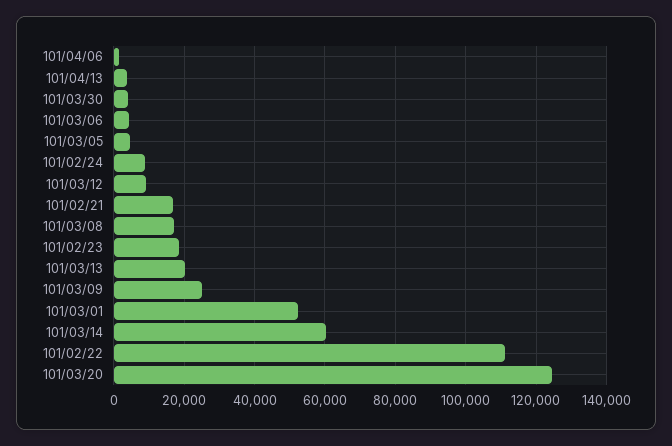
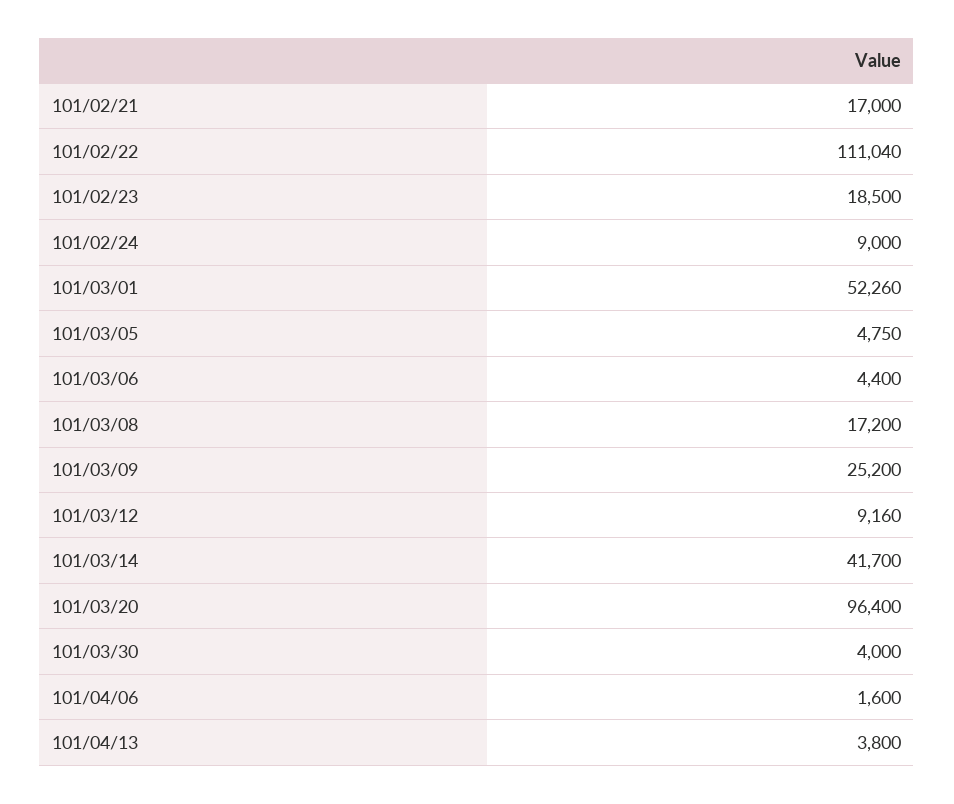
  {
    "101/04/06": 1600,
    "101/04/13": 3800,
    "101/03/30": 4000,
    "101/03/06": 4400,
    "101/03/05": 4750,
    "101/02/24": 9000,
    "101/03/12": 9160,
    "101/02/21": 17000,
    "101/03/08": 17200,
    "101/02/23": 18500,
-   "101/03/13": 20000,
    "101/03/09": 25200,
    "101/03/01": 52260,
-   "101/03/14": 60000,
+   "101/03/14": 41700,
    "101/02/22": 111040,
-   "101/03/20": 124000
+   "101/03/20": 96400
  }

